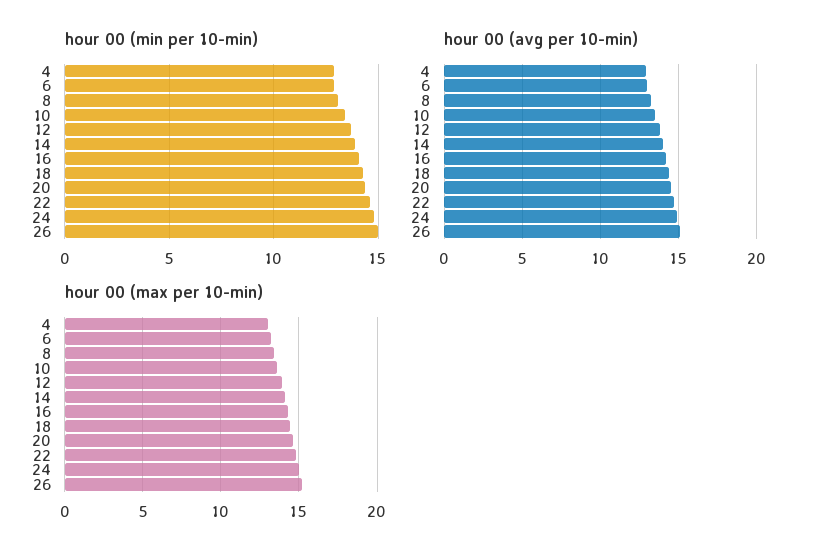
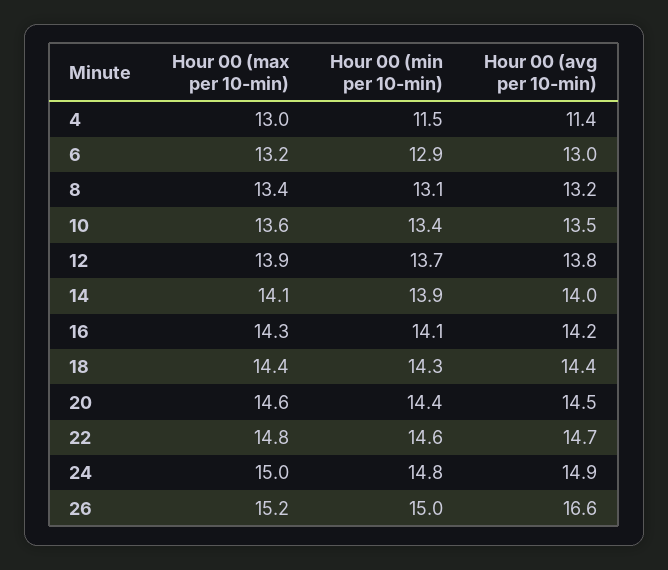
  {
    "hour 00 (min per 10-min)": {
-     "4": 13,
+     "4": 11.5,
      "6": 12.9,
      "8": 13.1,
      "10": 13.4,
      "12": 13.7,
      "14": 13.9,
      "16": 14.1,
      "18": 14.3,
      "20": 14.4,
      "22": 14.6,
      "24": 14.8,
      "26": 15
    },
    "hour 00 (avg per 10-min)": {
-     "4": 13,
+     "4": 11.4,
      "6": 13,
      "8": 13.2,
      "10": 13.5,
      "12": 13.8,
      "14": 14,
      "16": 14.2,
      "18": 14.4,
      "20": 14.5,
      "22": 14.7,
      "24": 14.9,
-     "26": 15
+     "26": 16.6
    },
    "hour 00 (max per 10-min)": {
      "4": 13,
      "6": 13.2,
      "8": 13.4,
      "10": 13.6,
      "12": 13.9,
      "14": 14.1,
      "16": 14.3,
      "18": 14.4,
      "20": 14.6,
      "22": 14.8,
      "24": 15,
      "26": 15.2
    }
  }

